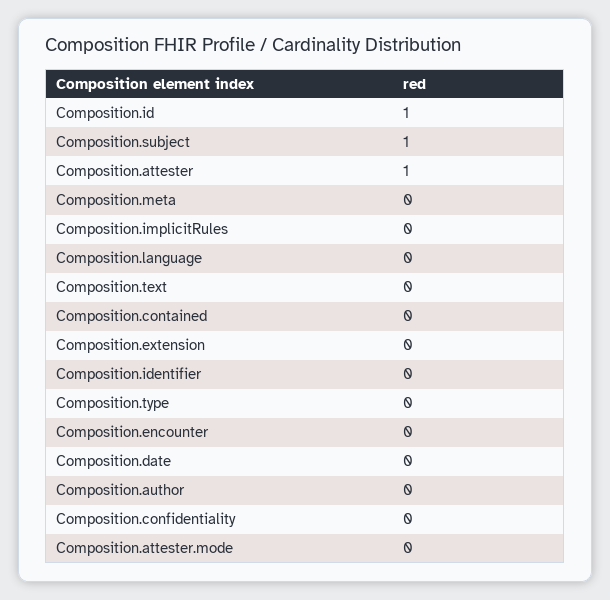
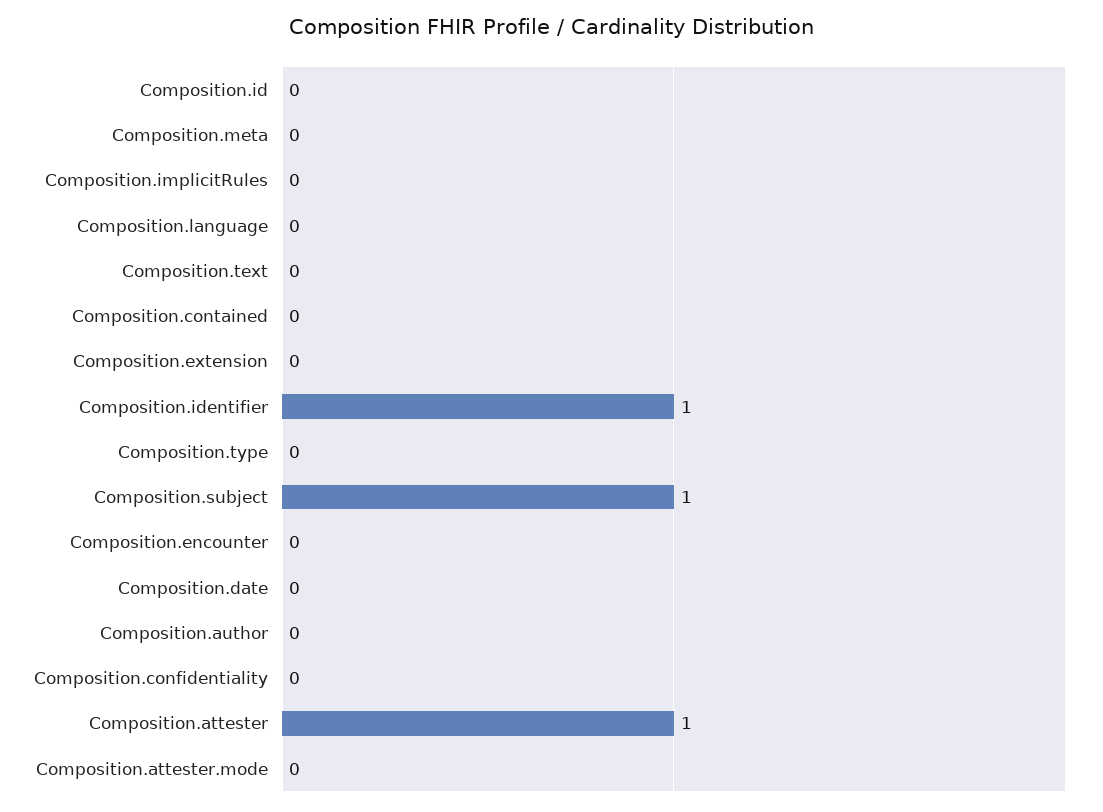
  {
-   "Composition.id": 1,
+   "Composition.id": 0,
    "Composition.subject": 1,
    "Composition.attester": 1,
    "Composition.meta": 0,
    "Composition.implicitRules": 0,
    "Composition.language": 0,
    "Composition.text": 0,
    "Composition.contained": 0,
    "Composition.extension": 0,
-   "Composition.identifier": 0,
+   "Composition.identifier": 1,
    "Composition.type": 0,
    "Composition.encounter": 0,
    "Composition.date": 0,
    "Composition.author": 0,
    "Composition.confidentiality": 0,
    "Composition.attester.mode": 0
  }

